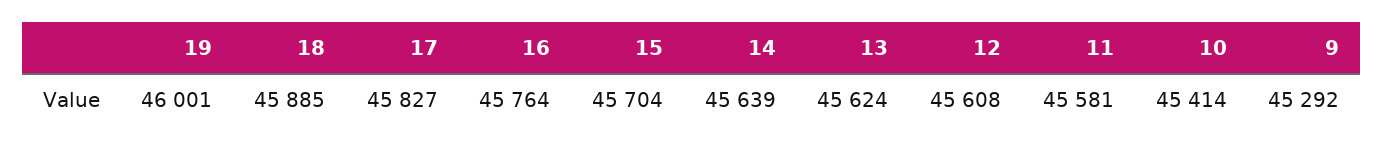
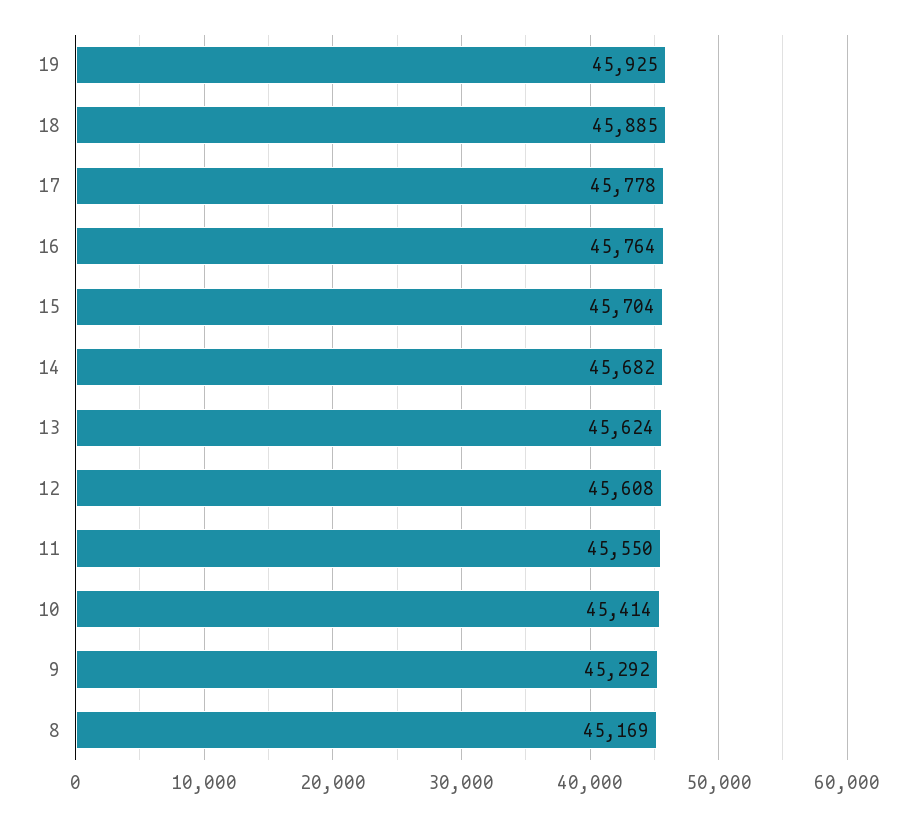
  {
-   "19": 46001,
+   "19": 45925,
    "18": 45885,
-   "17": 45827,
+   "17": 45778,
    "16": 45764,
    "15": 45704,
-   "14": 45639,
+   "14": 45682,
    "13": 45624,
    "12": 45608,
-   "11": 45581,
+   "11": 45550,
    "10": 45414,
-   "9": 45292
+   "9": 45292,
+   "8": 45169
  }

